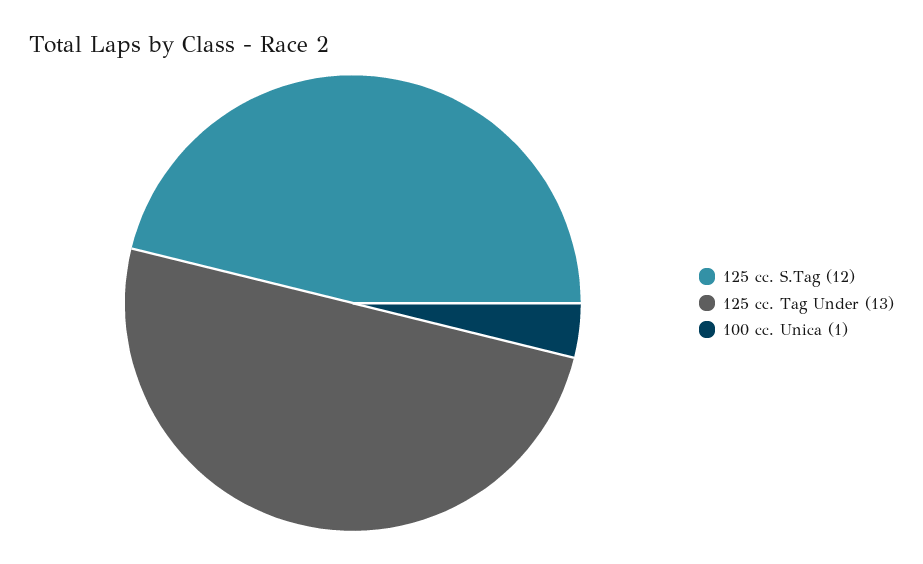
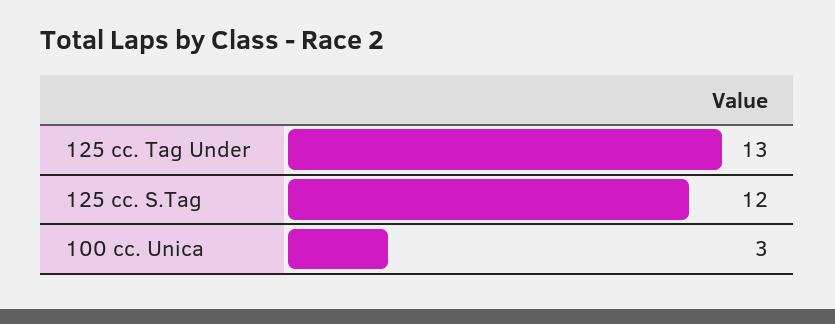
  {
    "125 cc. S.Tag": 12,
    "125 cc. Tag Under": 13,
-   "100 cc. Unica": 1
+   "100 cc. Unica": 3
  }

